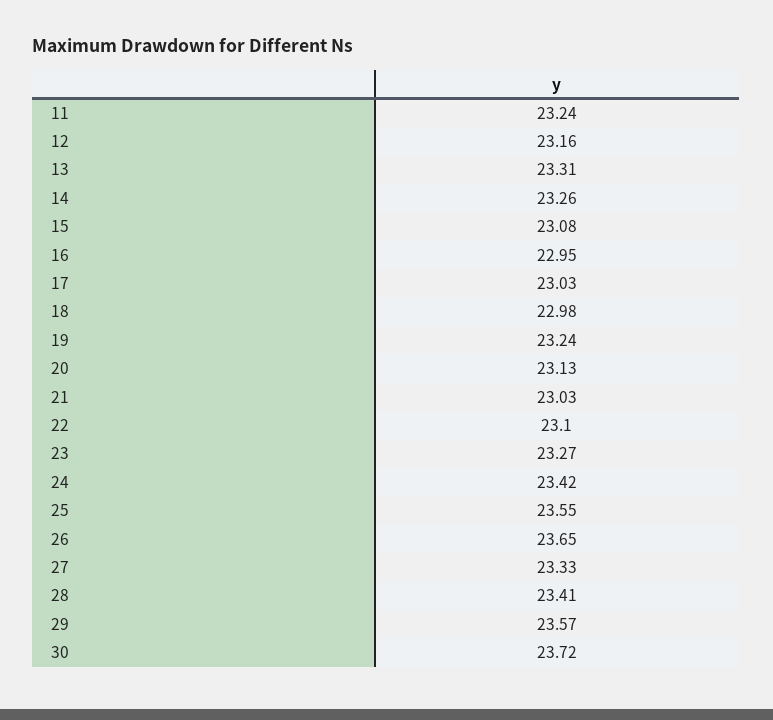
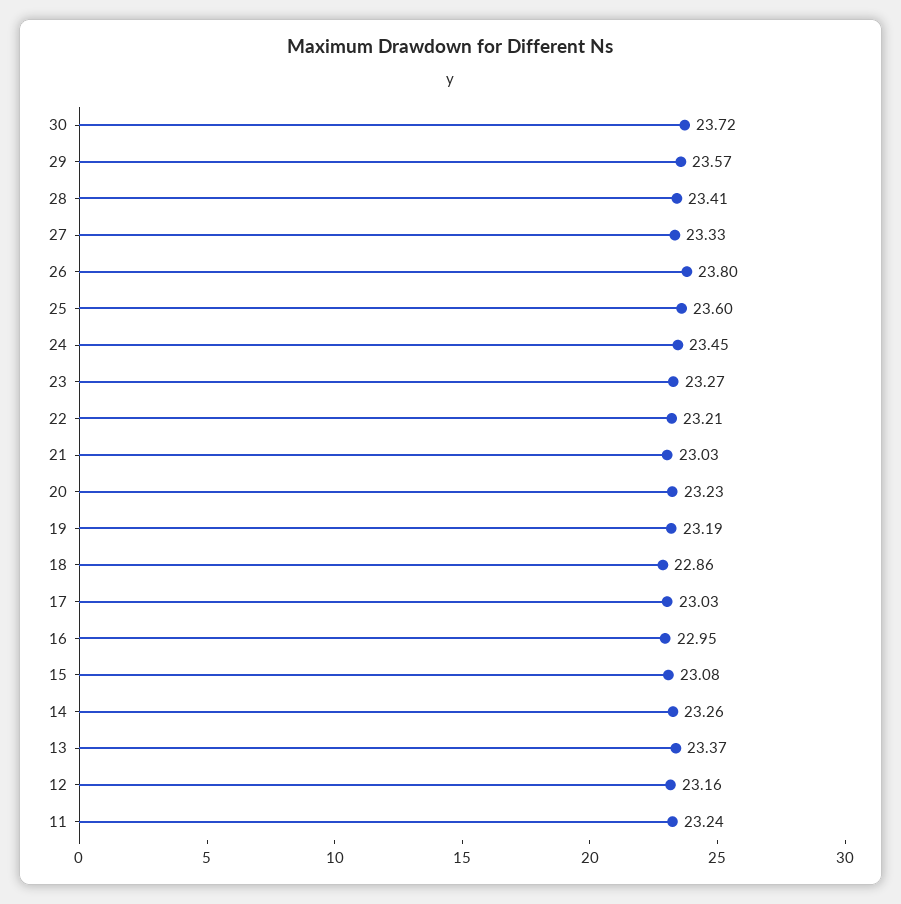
  {
    "11": 23.24,
    "12": 23.16,
-   "13": 23.31,
+   "13": 23.37,
    "14": 23.26,
    "15": 23.08,
    "16": 22.95,
    "17": 23.03,
-   "18": 22.98,
+   "18": 22.86,
-   "19": 23.24,
+   "19": 23.19,
-   "20": 23.13,
+   "20": 23.23,
    "21": 23.03,
-   "22": 23.1,
+   "22": 23.21,
    "23": 23.27,
-   "24": 23.42,
+   "24": 23.45,
-   "25": 23.55,
+   "25": 23.6,
-   "26": 23.65,
+   "26": 23.8,
    "27": 23.33,
    "28": 23.41,
    "29": 23.57,
    "30": 23.72
  }

